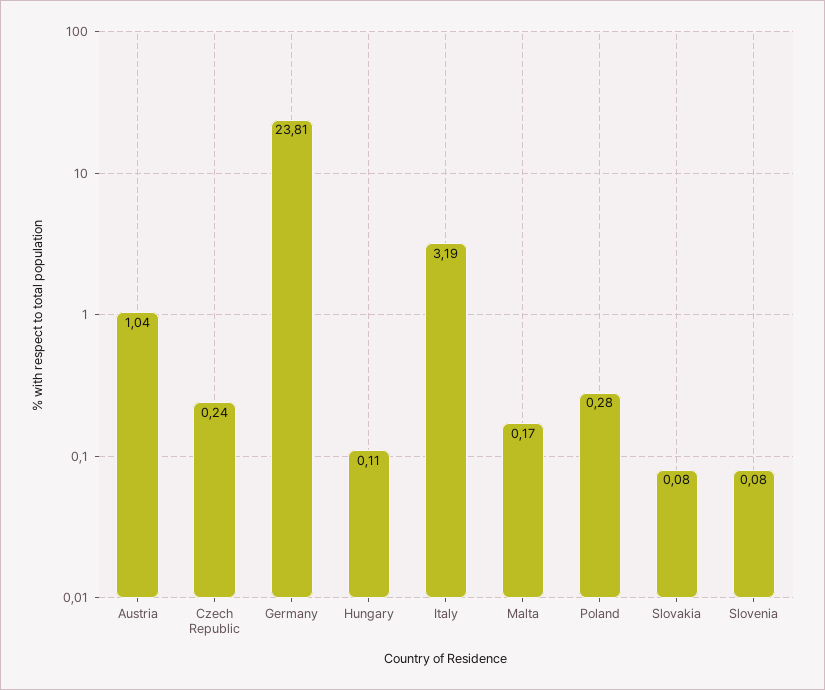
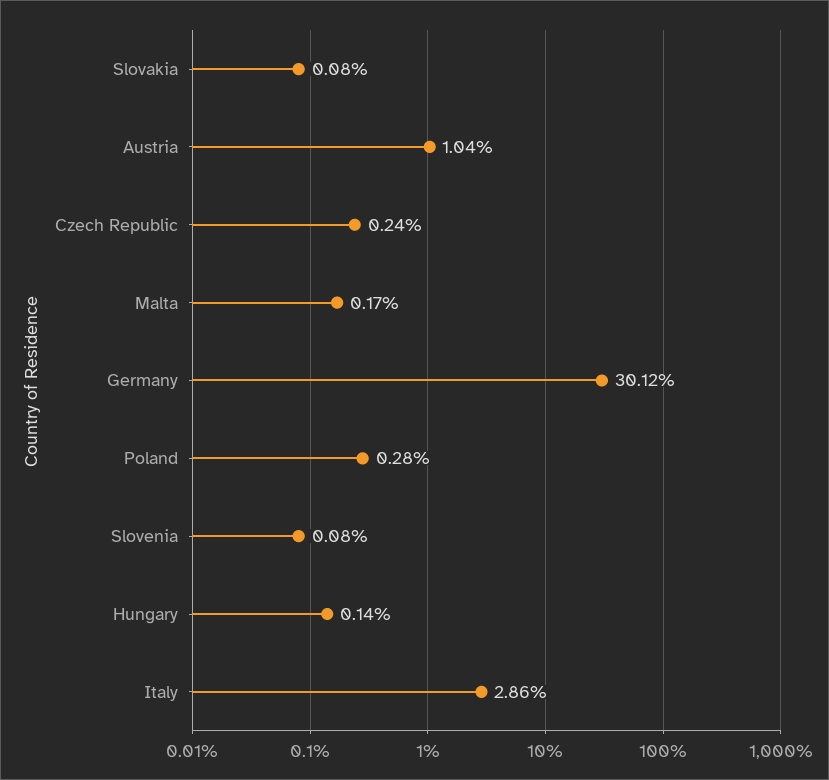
  {
    "Austria": 1.04,
    "Czech Republic": 0.24,
-   "Germany": 23.81,
+   "Germany": 30.12,
-   "Hungary": 0.11,
+   "Hungary": 0.14,
-   "Italy": 3.19,
+   "Italy": 2.86,
    "Malta": 0.17,
    "Poland": 0.28,
    "Slovakia": 0.08,
    "Slovenia": 0.08
  }

